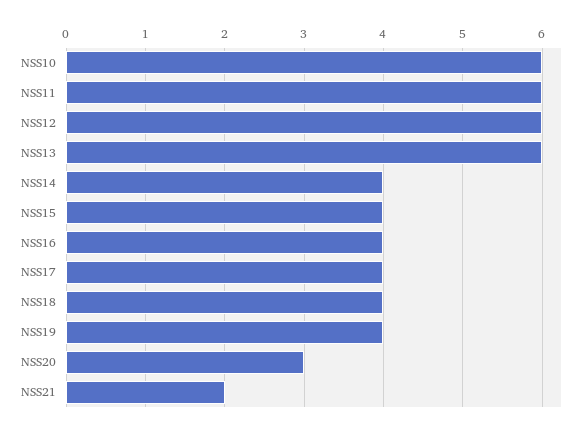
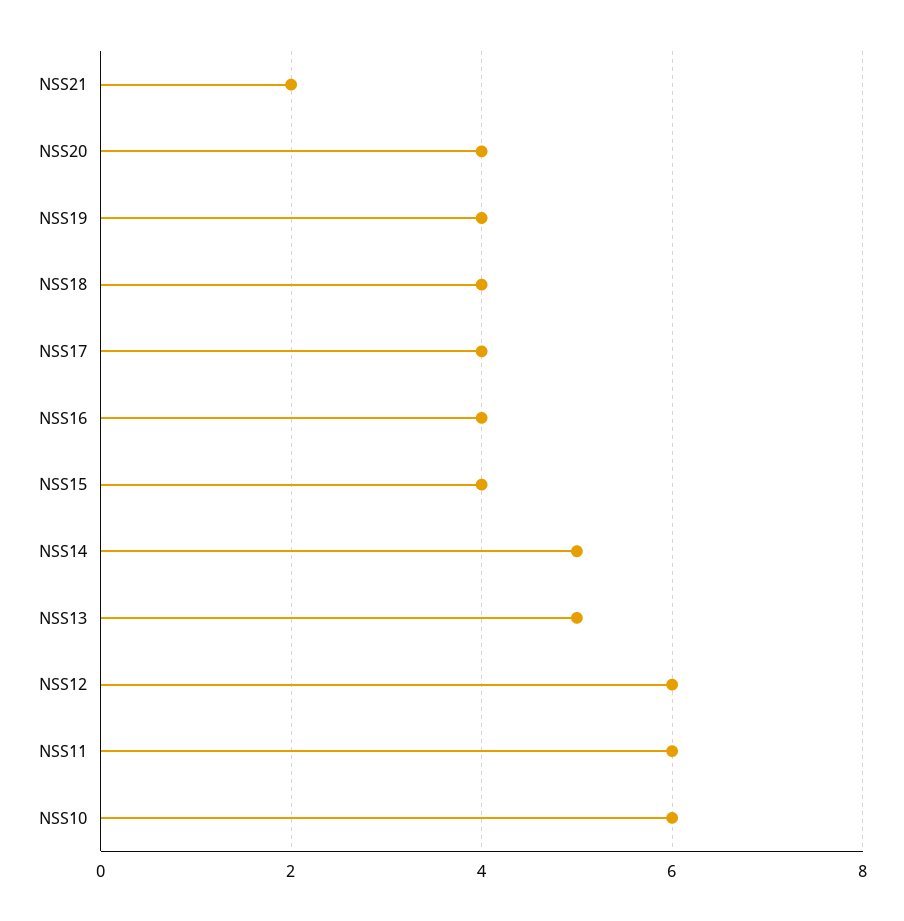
  {
    "NSS10": 6,
    "NSS11": 6,
    "NSS12": 6,
-   "NSS13": 6,
+   "NSS13": 5,
-   "NSS14": 4,
+   "NSS14": 5,
    "NSS15": 4,
    "NSS16": 4,
    "NSS17": 4,
    "NSS18": 4,
    "NSS19": 4,
-   "NSS20": 3,
+   "NSS20": 4,
    "NSS21": 2
  }

